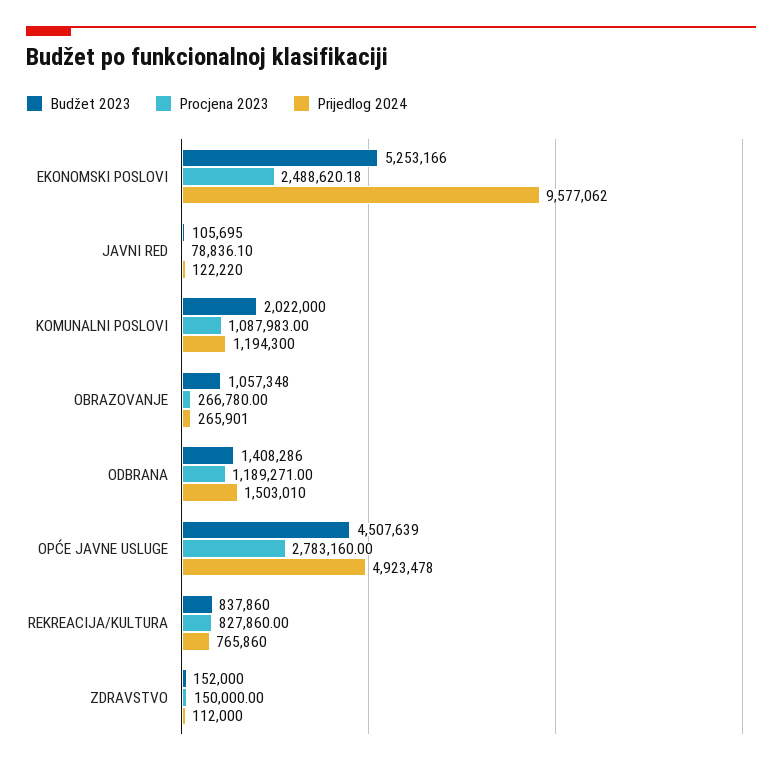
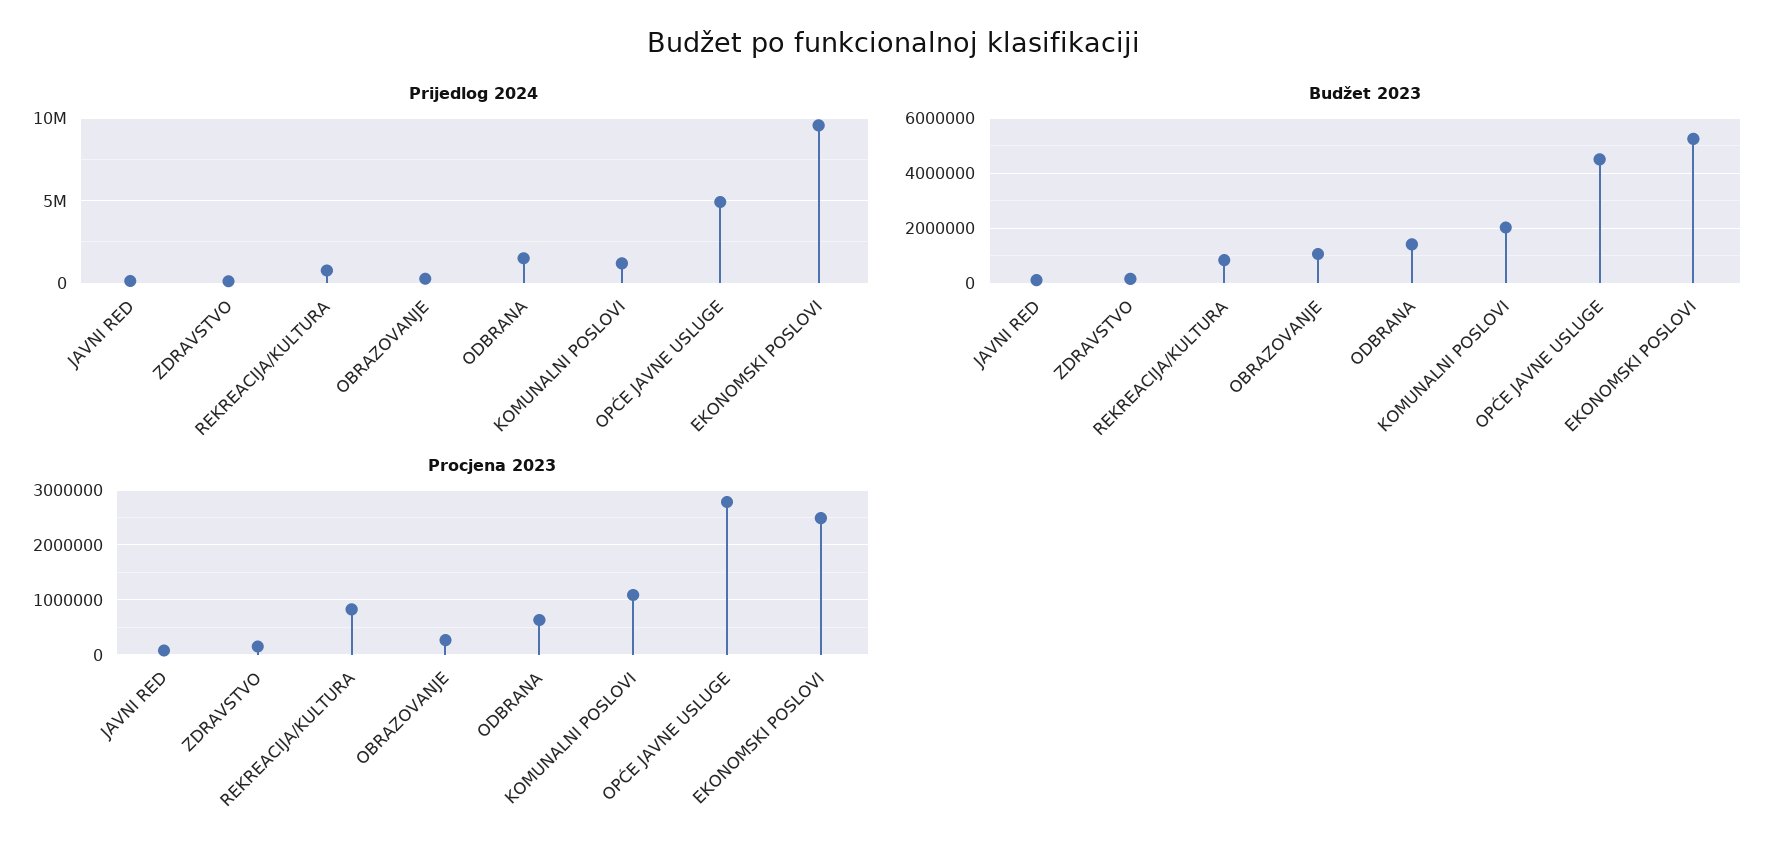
  {
    "Budžet 2023": {
      "EKONOMSKI POSLOVI": 5253166,
      "JAVNI RED": 105695,
      "KOMUNALNI POSLOVI": 2022000,
      "OBRAZOVANJE": 1057348,
      "ODBRANA": 1408286,
      "OPĆE JAVNE USLUGE": 4507639,
      "REKREACIJA/KULTURA": 837860,
      "ZDRAVSTVO": 152000
    },
    "Procjena 2023": {
      "EKONOMSKI POSLOVI": 2488620.18,
      "JAVNI RED": 78836.1,
      "KOMUNALNI POSLOVI": 1087983,
      "OBRAZOVANJE": 266780,
-     "ODBRANA": 1189271,
+     "ODBRANA": 600000,
      "OPĆE JAVNE USLUGE": 2783160,
      "REKREACIJA/KULTURA": 827860,
      "ZDRAVSTVO": 150000
    },
    "Prijedlog 2024": {
      "EKONOMSKI POSLOVI": 9577062,
      "JAVNI RED": 122220,
      "KOMUNALNI POSLOVI": 1194300,
      "OBRAZOVANJE": 265901,
      "ODBRANA": 1503010,
      "OPĆE JAVNE USLUGE": 4923478,
      "REKREACIJA/KULTURA": 765860,
      "ZDRAVSTVO": 112000
    }
  }

